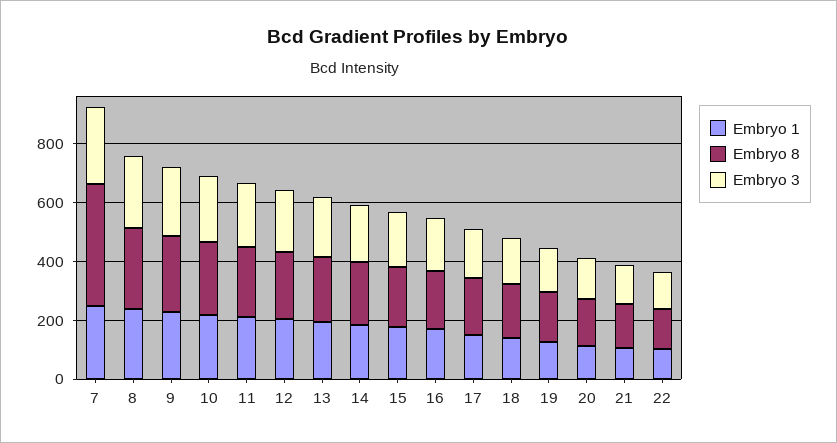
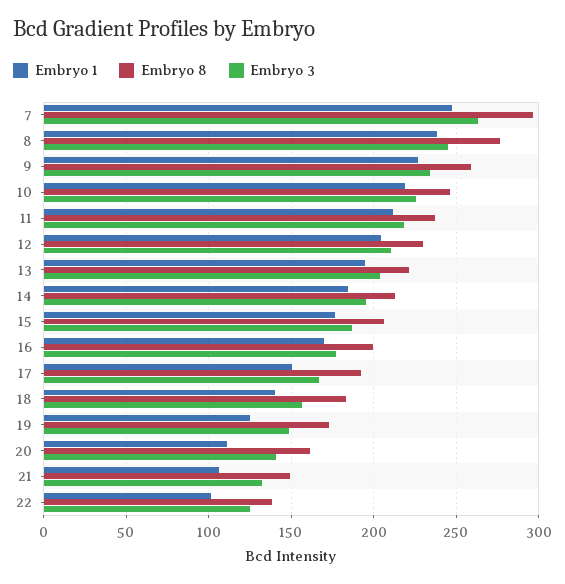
  {
    "Embryo 1": {
      "7": 250,
      "8": 240,
      "9": 225,
      "10": 220,
      "11": 210,
      "12": 205,
      "13": 195,
      "14": 185,
      "15": 175,
      "16": 170,
      "17": 150,
      "18": 140,
      "19": 125,
      "20": 110,
      "21": 105,
      "22": 100
    },
    "Embryo 8": {
-     "7": 400,
+     "7": 295,
      "8": 275,
      "9": 260,
      "10": 245,
      "11": 235,
      "12": 230,
      "13": 220,
      "14": 215,
      "15": 205,
      "16": 200,
      "17": 190,
      "18": 185,
      "19": 175,
      "20": 160,
      "21": 150,
      "22": 140
    },
    "Embryo 3": {
      "7": 265,
      "8": 245,
      "9": 235,
      "10": 225,
      "11": 220,
      "12": 210,
      "13": 205,
      "14": 195,
      "15": 185,
      "16": 175,
      "17": 165,
      "18": 155,
      "19": 150,
      "20": 140,
      "21": 130,
      "22": 125
    }
  }

